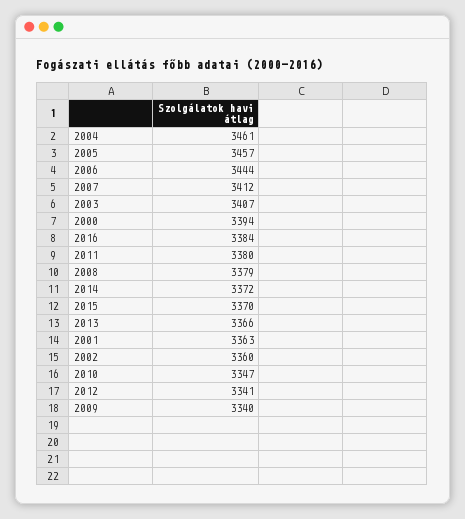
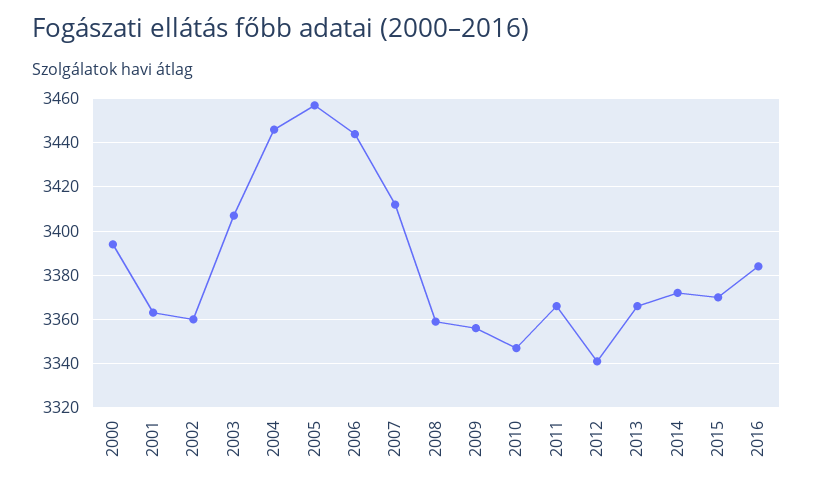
  {
-   "2004": 3461,
+   "2004": 3445,
    "2005": 3457,
    "2006": 3444,
    "2007": 3412,
    "2003": 3407,
    "2000": 3394,
    "2016": 3384,
-   "2011": 3380,
+   "2011": 3365,
-   "2008": 3379,
+   "2008": 3360,
    "2014": 3372,
    "2015": 3370,
    "2013": 3366,
    "2001": 3363,
    "2002": 3360,
    "2010": 3347,
    "2012": 3341,
-   "2009": 3340
+   "2009": 3355
  }

